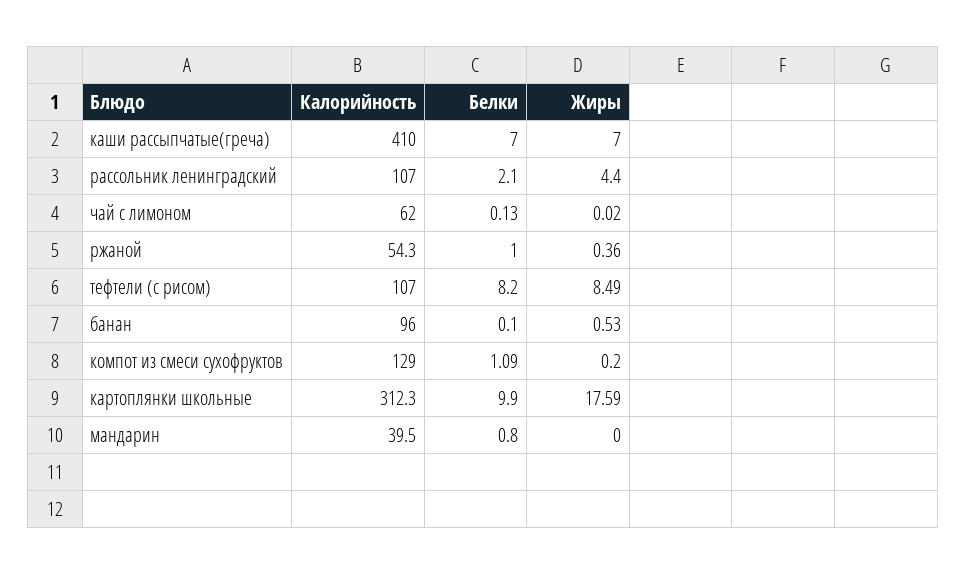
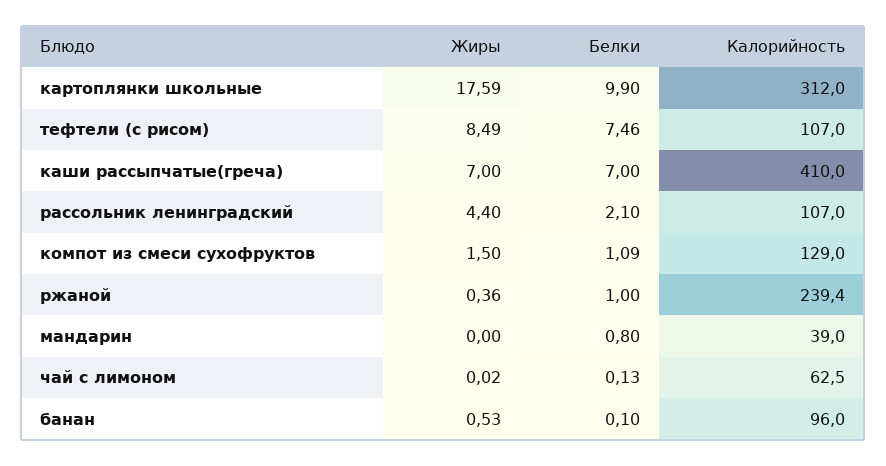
  {
    "Калорийность": {
      "каши рассыпчатые(греча)": 410,
      "рассольник ленинградский": 107,
-     "чай с лимоном": 62,
+     "чай с лимоном": 62.5,
-     "ржаной": 54.3,
+     "ржаной": 239.4,
      "тефтели (с рисом)": 107,
      "банан": 96,
      "компот из смеси сухофруктов": 129,
-     "картоплянки школьные": 312.3,
+     "картоплянки школьные": 312,
-     "мандарин": 39.5
+     "мандарин": 39
    },
    "Белки": {
      "каши рассыпчатые(греча)": 7,
      "рассольник ленинградский": 2.1,
      "чай с лимоном": 0.13,
      "ржаной": 1,
-     "тефтели (с рисом)": 8.2,
+     "тефтели (с рисом)": 7.46,
      "банан": 0.1,
      "компот из смеси сухофруктов": 1.09,
      "картоплянки школьные": 9.9,
      "мандарин": 0.8
    },
    "Жиры": {
      "каши рассыпчатые(греча)": 7,
      "рассольник ленинградский": 4.4,
      "чай с лимоном": 0.02,
      "ржаной": 0.36,
      "тефтели (с рисом)": 8.49,
      "банан": 0.53,
-     "компот из смеси сухофруктов": 0.2,
+     "компот из смеси сухофруктов": 1.5,
      "картоплянки школьные": 17.59,
      "мандарин": 0
    }
  }

